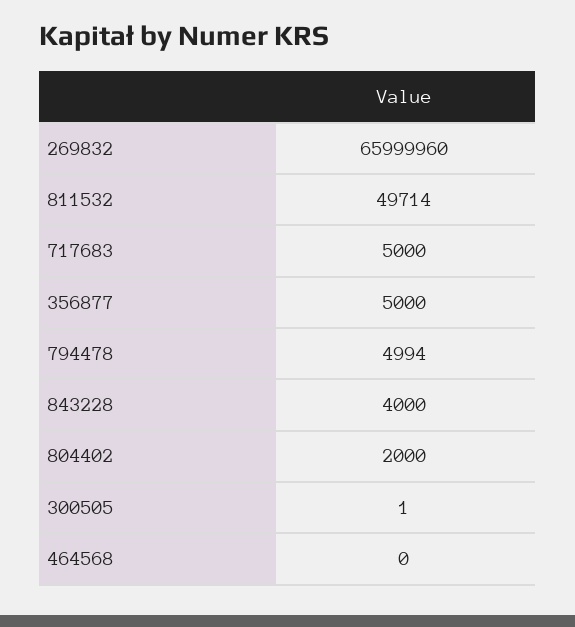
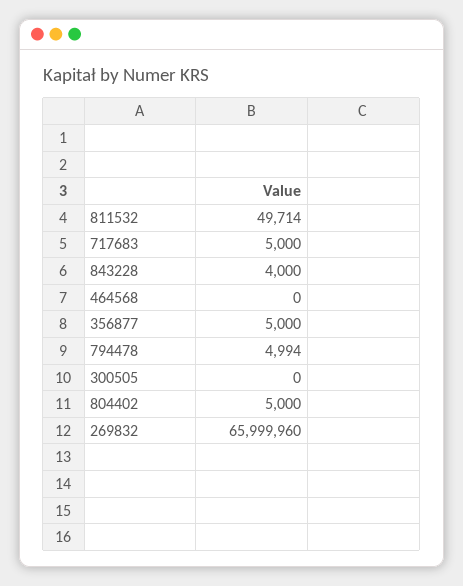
  {
    "269832": 65999960,
    "811532": 49714,
    "717683": 5000,
    "356877": 5000,
    "794478": 4994,
    "843228": 4000,
-   "804402": 2000,
+   "804402": 5000,
-   "300505": 1,
+   "300505": 0,
    "464568": 0
  }

